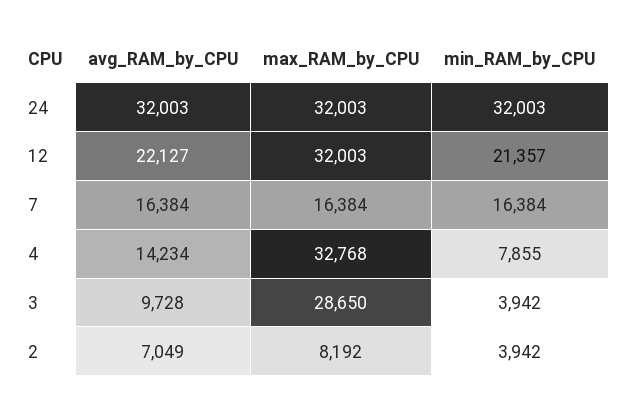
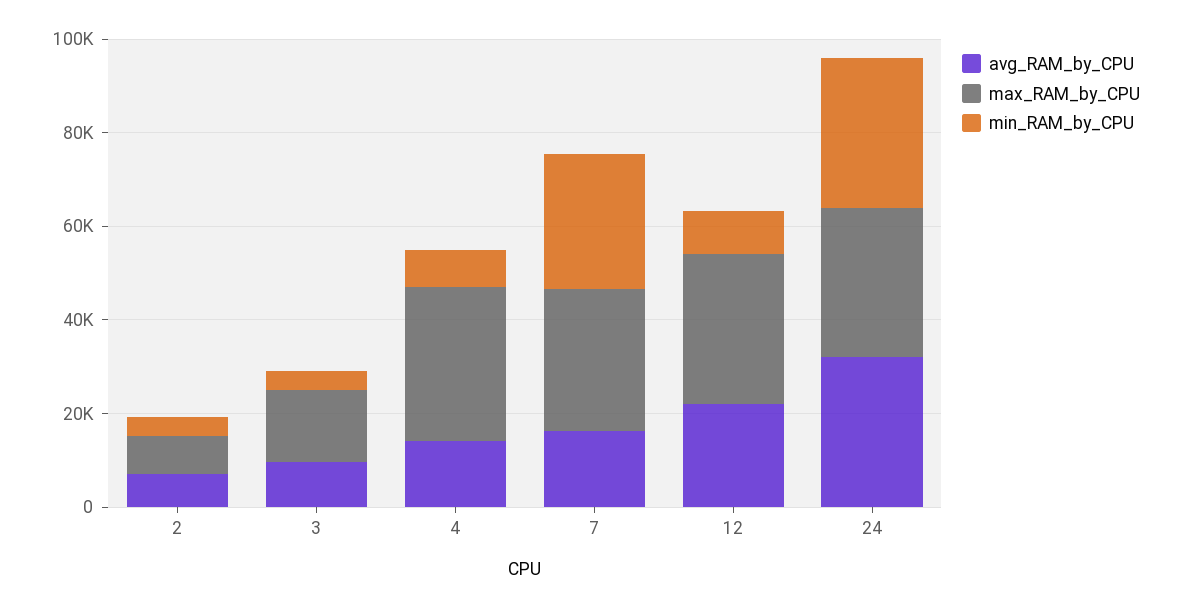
  {
    "avg_RAM_by_CPU": {
      "24": 32003,
      "12": 22127,
      "7": 16384,
      "4": 14234,
      "3": 9728,
      "2": 7049
    },
    "max_RAM_by_CPU": {
      "24": 32003,
      "12": 32003,
-     "7": 16384,
+     "7": 30000,
      "4": 32768,
-     "3": 28650,
+     "3": 15000,
      "2": 8192
    },
    "min_RAM_by_CPU": {
      "24": 32003,
-     "12": 21357,
+     "12": 10000,
-     "7": 16384,
+     "7": 30000,
      "4": 7855,
      "3": 3942,
      "2": 3942
    }
  }

